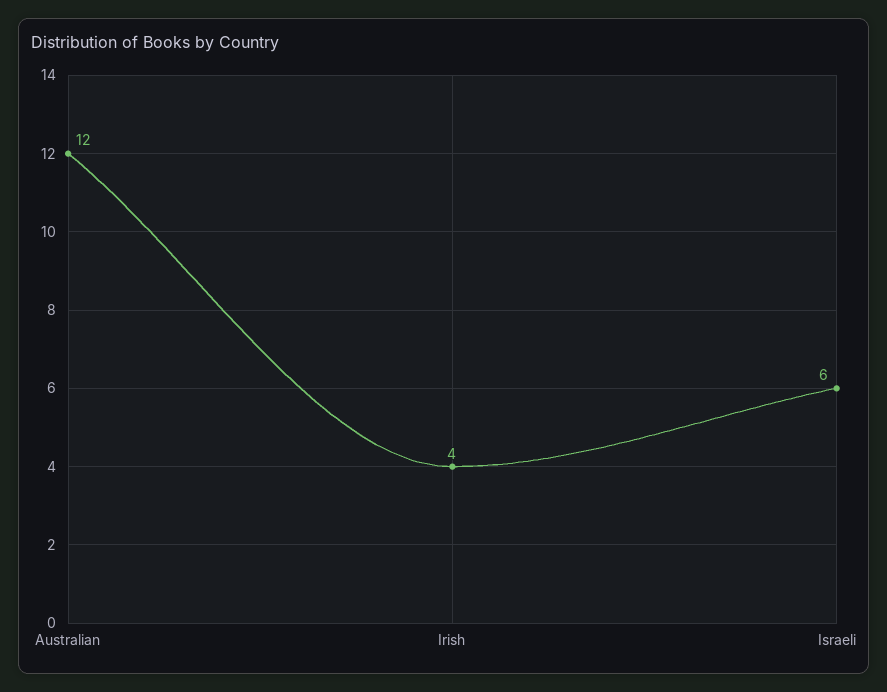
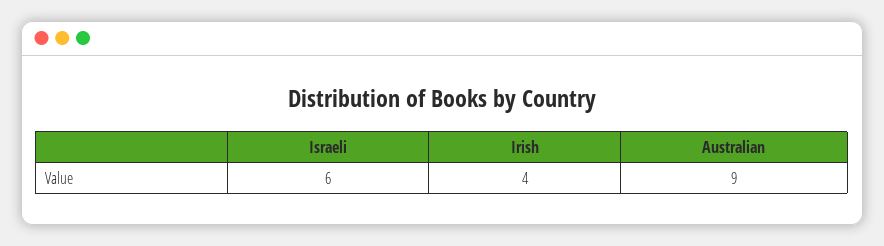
  {
-   "Australian": 12,
+   "Australian": 9,
    "Irish": 4,
    "Israeli": 6
  }

